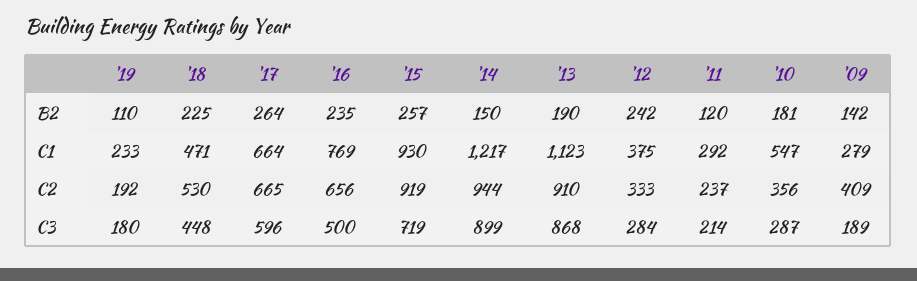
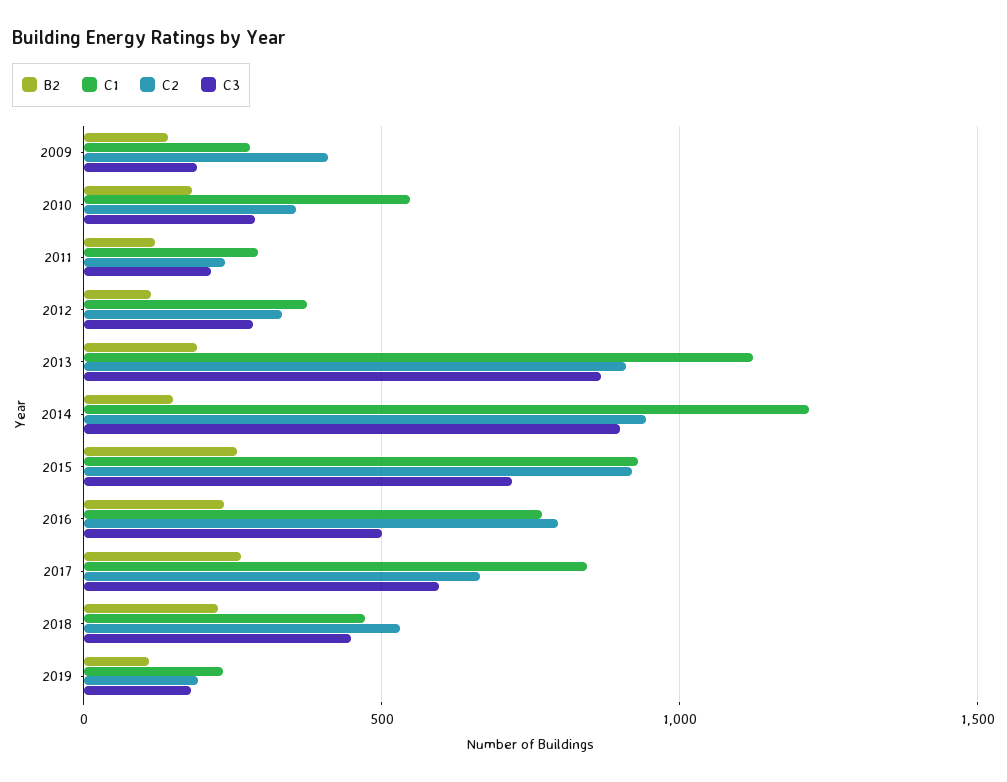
  {
    "B2": {
      "'19": 110,
      "'18": 225,
      "'17": 264,
      "'16": 235,
      "'15": 257,
      "'14": 150,
      "'13": 190,
-     "'12": 242,
+     "'12": 100,
      "'11": 120,
      "'10": 181,
      "'09": 142
    },
    "C1": {
      "'19": 233,
      "'18": 471,
-     "'17": 664,
+     "'17": 850,
      "'16": 769,
      "'15": 930,
      "'14": 1217,
      "'13": 1123,
      "'12": 375,
      "'11": 292,
      "'10": 547,
      "'09": 279
    },
    "C2": {
      "'19": 192,
      "'18": 530,
      "'17": 665,
-     "'16": 656,
+     "'16": 800,
      "'15": 919,
      "'14": 944,
      "'13": 910,
      "'12": 333,
      "'11": 237,
      "'10": 356,
      "'09": 409
    },
    "C3": {
      "'19": 180,
      "'18": 448,
      "'17": 596,
      "'16": 500,
      "'15": 719,
      "'14": 899,
      "'13": 868,
      "'12": 284,
      "'11": 214,
      "'10": 287,
      "'09": 189
    }
  }

